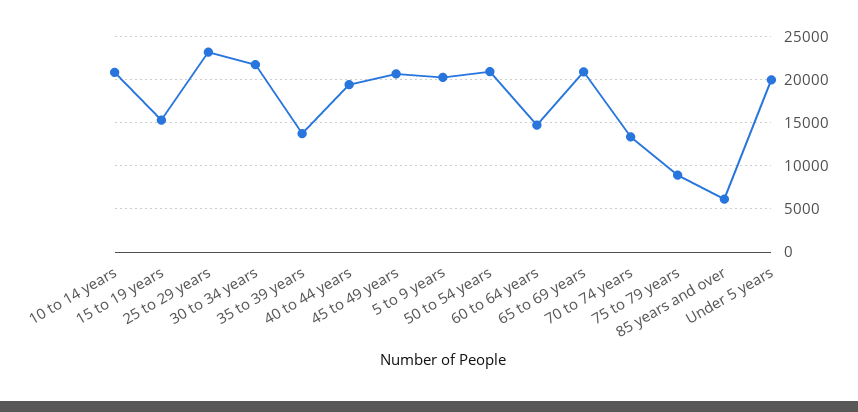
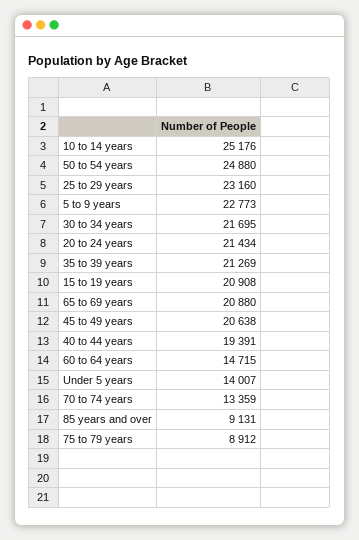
  {
-   "10 to 14 years": 21000,
+   "10 to 14 years": 25176,
-   "15 to 19 years": 15000,
+   "15 to 19 years": 20908,
    "25 to 29 years": 23160,
    "30 to 34 years": 21695,
-   "35 to 39 years": 14000,
+   "35 to 39 years": 21269,
    "40 to 44 years": 19391,
    "45 to 49 years": 20638,
-   "5 to 9 years": 20000,
+   "5 to 9 years": 22773,
-   "50 to 54 years": 21000,
+   "50 to 54 years": 24880,
    "60 to 64 years": 14715,
    "65 to 69 years": 20880,
    "70 to 74 years": 13359,
    "75 to 79 years": 8912,
-   "85 years and over": 6000,
+   "85 years and over": 9131,
-   "Under 5 years": 20000
+   "Under 5 years": 14007,
+   "20 to 24 years": 21434
  }

